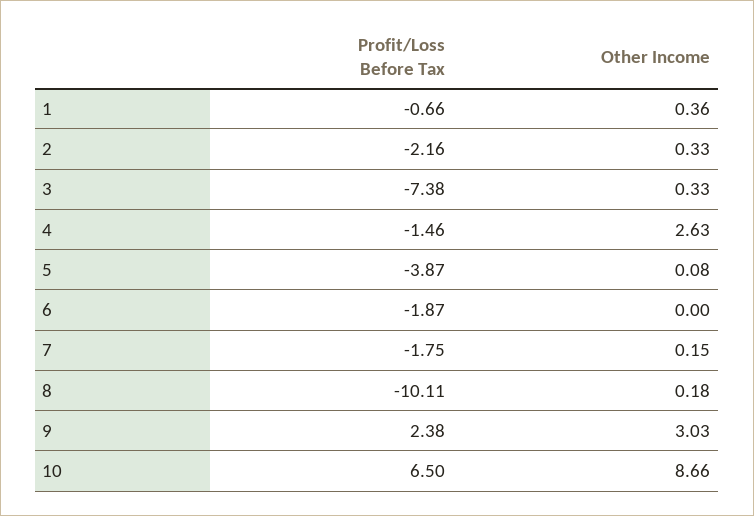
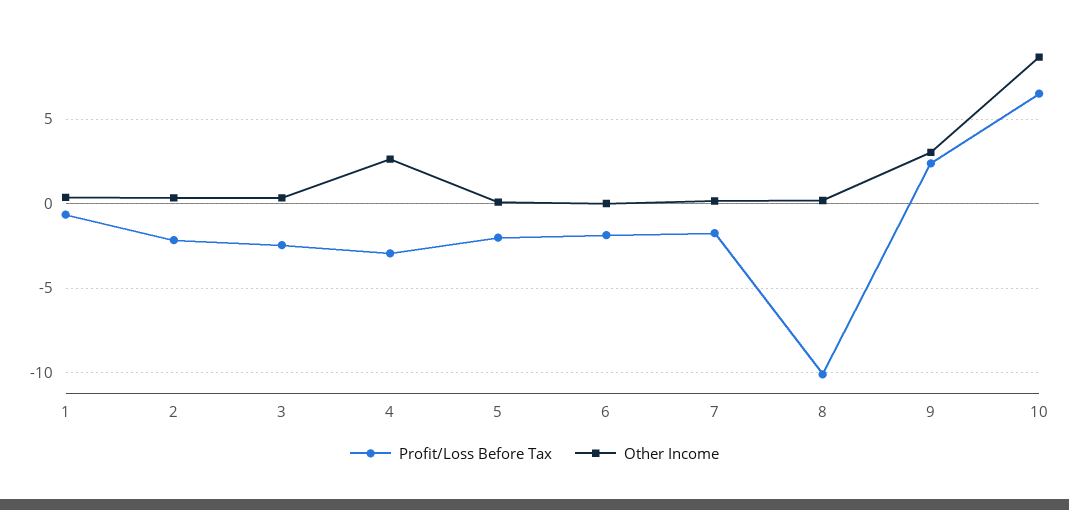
  {
    "Profit/Loss Before Tax": {
      "1": -0.66,
      "2": -2.16,
-     "3": -7.38,
+     "3": -2.5,
-     "4": -1.46,
+     "4": -3,
-     "5": -3.87,
+     "5": -2,
      "6": -1.87,
      "7": -1.75,
      "8": -10.11,
      "9": 2.38,
      "10": 6.5
    },
    "Other Income": {
      "1": 0.36,
      "2": 0.33,
      "3": 0.33,
      "4": 2.63,
      "5": 0.08,
      "6": 0,
      "7": 0.15,
      "8": 0.18,
      "9": 3.03,
      "10": 8.66
    }
  }

